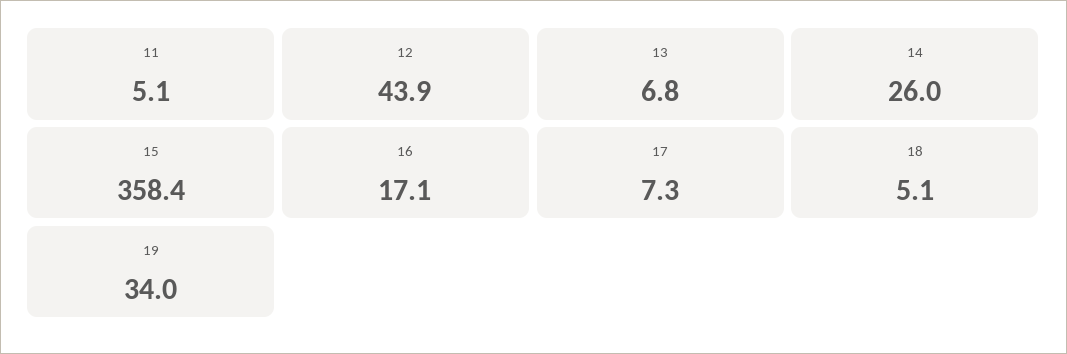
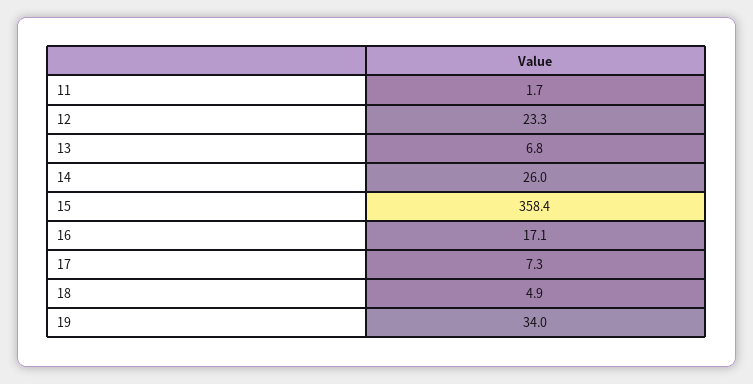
  {
-   "11": 5.1,
+   "11": 1.7,
-   "12": 43.9,
+   "12": 23.3,
    "13": 6.8,
    "14": 26,
    "15": 358.4,
    "16": 17.1,
    "17": 7.3,
-   "18": 5.1,
+   "18": 4.9,
    "19": 34
  }

